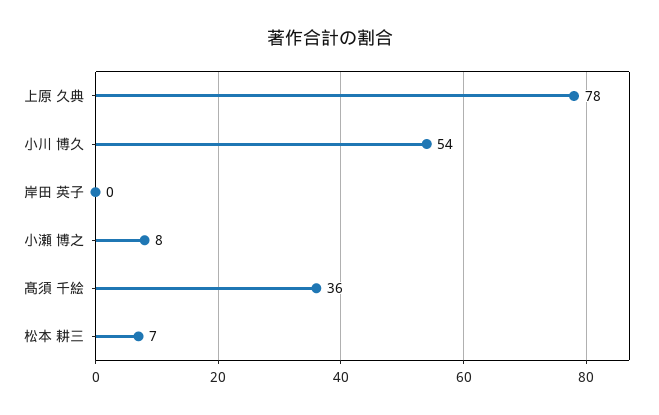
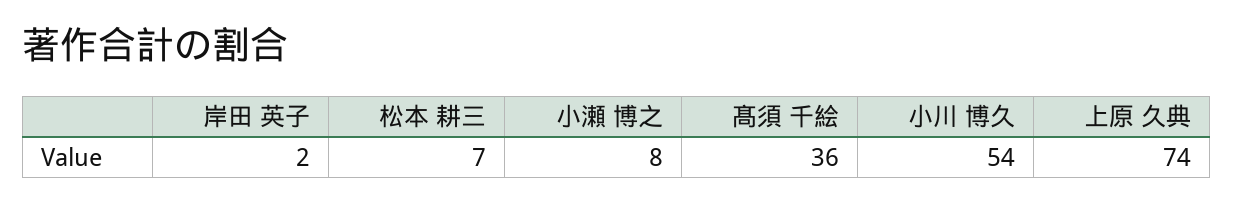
  {
-   "上原 久典": 78,
+   "上原 久典": 74,
    "小川 博久": 54,
-   "岸田 英子": 0,
+   "岸田 英子": 2,
    "小瀬 博之": 8,
    "髙須 千絵": 36,
    "松本 耕三": 7
  }

